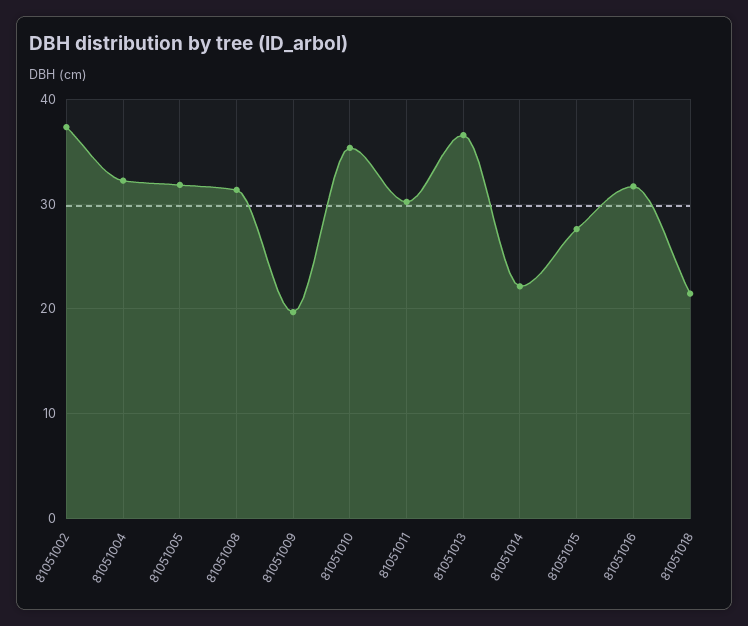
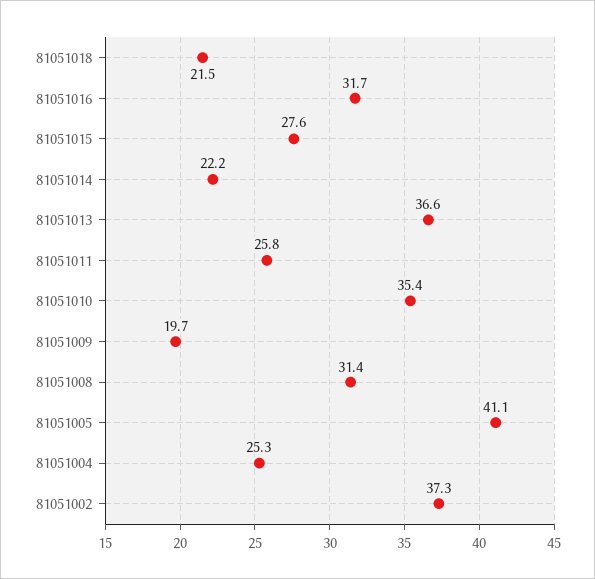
  {
    "81051002": 37.3,
-   "81051004": 32,
+   "81051004": 25.3,
-   "81051005": 32,
+   "81051005": 41.1,
    "81051008": 31.4,
    "81051009": 19.7,
    "81051010": 35.4,
-   "81051011": 30,
+   "81051011": 25.8,
    "81051013": 36.6,
    "81051014": 22.2,
    "81051015": 27.6,
    "81051016": 31.7,
    "81051018": 21.5
  }

